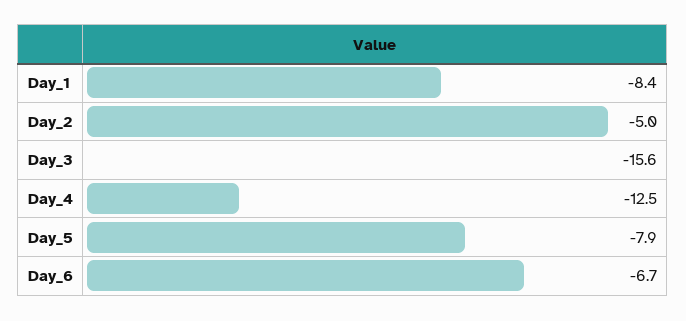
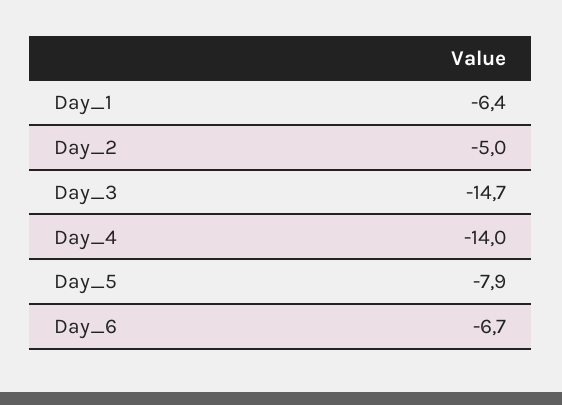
  {
-   "Day_1": -8.4,
+   "Day_1": -6.4,
    "Day_2": -5,
-   "Day_3": -15.6,
+   "Day_3": -14.7,
-   "Day_4": -12.5,
+   "Day_4": -14,
    "Day_5": -7.9,
    "Day_6": -6.7
  }

